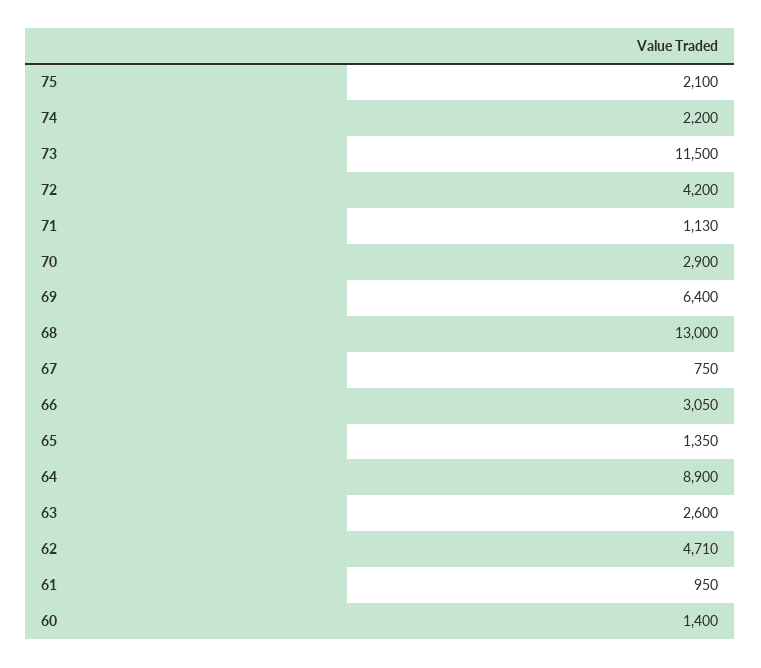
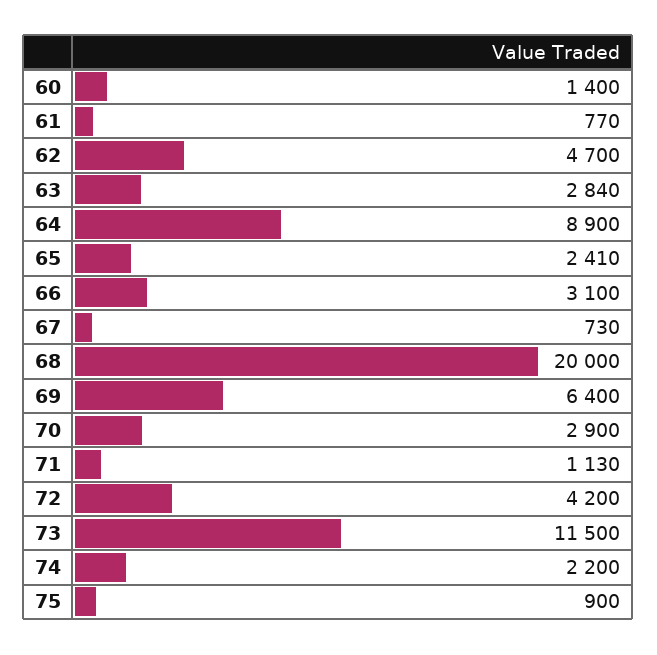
  {
-   "75": 2100,
+   "75": 900,
    "74": 2200,
    "73": 11500,
    "72": 4200,
    "71": 1130,
    "70": 2900,
    "69": 6400,
-   "68": 13000,
+   "68": 20000,
-   "67": 750,
+   "67": 730,
-   "66": 3050,
+   "66": 3100,
-   "65": 1350,
+   "65": 2410,
    "64": 8900,
-   "63": 2600,
+   "63": 2840,
-   "62": 4710,
+   "62": 4700,
-   "61": 950,
+   "61": 770,
    "60": 1400
  }

